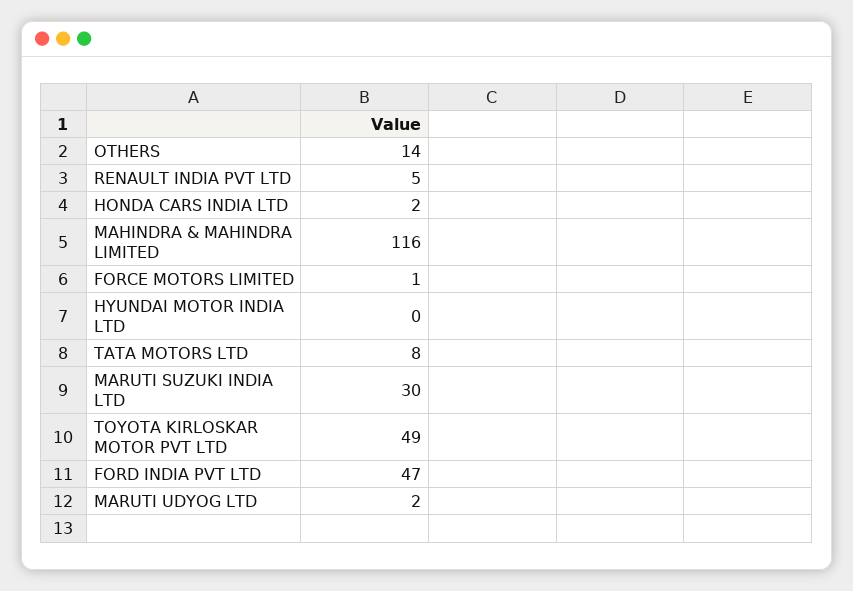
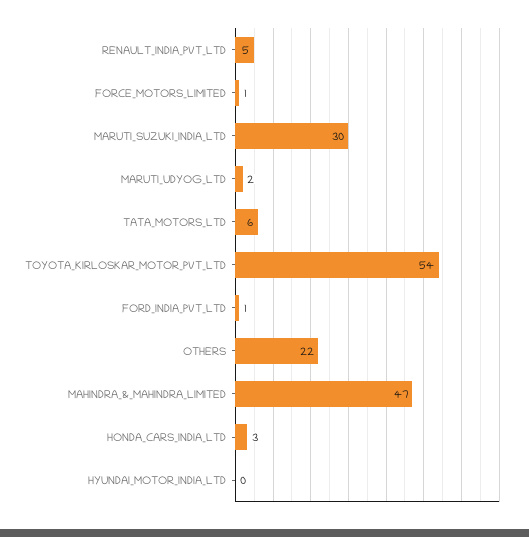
  {
-   "OTHERS": 14,
+   "OTHERS": 22,
    "RENAULT INDIA PVT LTD": 5,
-   "HONDA CARS INDIA LTD": 2,
+   "HONDA CARS INDIA LTD": 3,
-   "MAHINDRA & MAHINDRA LIMITED": 116,
+   "MAHINDRA & MAHINDRA LIMITED": 47,
    "FORCE MOTORS LIMITED": 1,
    "HYUNDAI MOTOR INDIA LTD": 0,
-   "TATA MOTORS LTD": 8,
+   "TATA MOTORS LTD": 6,
    "MARUTI SUZUKI INDIA LTD": 30,
-   "TOYOTA KIRLOSKAR MOTOR PVT LTD": 49,
+   "TOYOTA KIRLOSKAR MOTOR PVT LTD": 54,
-   "FORD INDIA PVT LTD": 47,
+   "FORD INDIA PVT LTD": 1,
    "MARUTI UDYOG LTD": 2
  }

